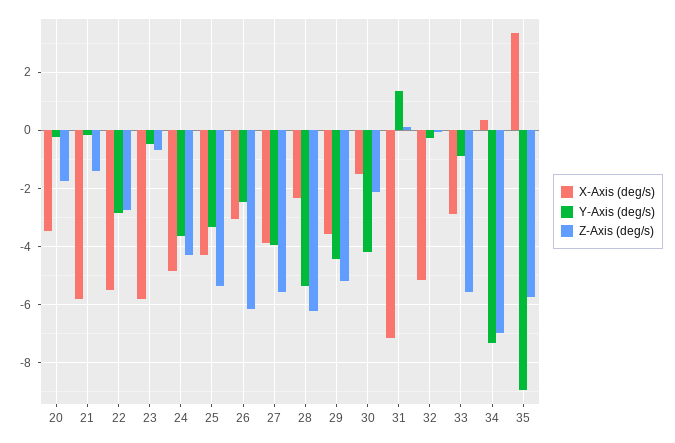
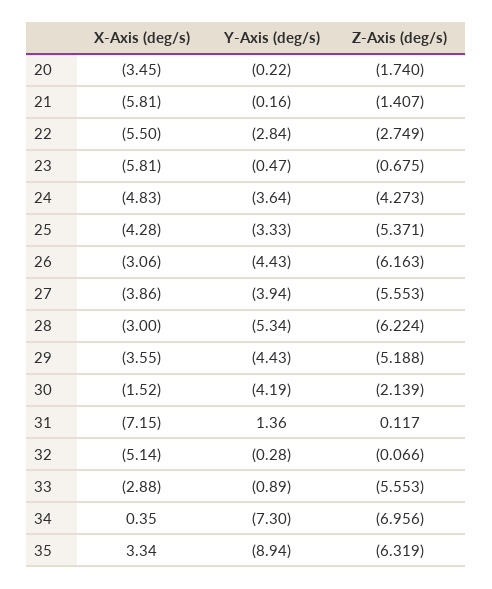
  {
    "X-Axis (deg/s)": {
      "20": -3.45,
      "21": -5.81,
      "22": -5.5,
      "23": -5.81,
      "24": -4.83,
      "25": -4.28,
      "26": -3.06,
      "27": -3.86,
-     "28": -2.25,
+     "28": -3,
      "29": -3.55,
      "30": -1.52,
      "31": -7.15,
      "32": -5.14,
      "33": -2.88,
      "34": 0.35,
      "35": 3.34
    },
    "Y-Axis (deg/s)": {
      "20": -0.22,
      "21": -0.16,
      "22": -2.84,
      "23": -0.47,
      "24": -3.64,
      "25": -3.33,
-     "26": -2.5,
+     "26": -4.43,
      "27": -3.94,
      "28": -5.34,
      "29": -4.43,
      "30": -4.19,
      "31": 1.36,
      "32": -0.28,
      "33": -0.89,
      "34": -7.3,
      "35": -8.94
    },
    "Z-Axis (deg/s)": {
      "20": -1.74,
      "21": -1.407,
      "22": -2.749,
      "23": -0.675,
      "24": -4.273,
      "25": -5.371,
      "26": -6.163,
      "27": -5.553,
      "28": -6.224,
      "29": -5.188,
      "30": -2.139,
      "31": 0.117,
      "32": -0.066,
      "33": -5.553,
      "34": -6.956,
-     "35": -5.75
+     "35": -6.319
    }
  }

